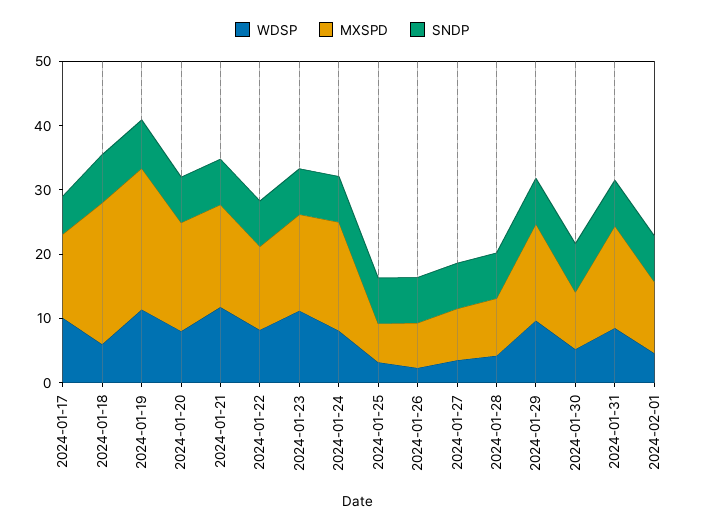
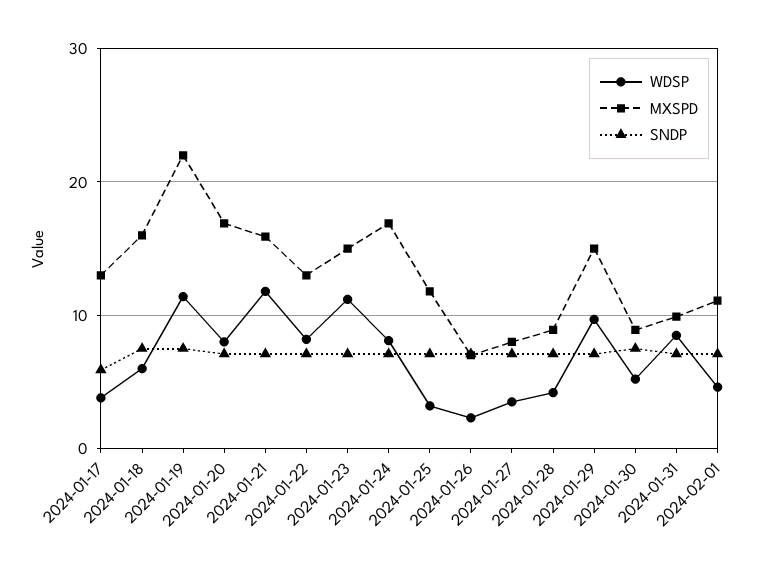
  {
    "WDSP": {
-     "2024-01-17": 10,
+     "2024-01-17": 4,
      "2024-01-18": 6,
      "2024-01-19": 11,
      "2024-01-20": 8,
      "2024-01-21": 12,
      "2024-01-22": 8,
      "2024-01-23": 11,
      "2024-01-24": 8,
      "2024-01-25": 3,
      "2024-01-26": 2,
      "2024-01-27": 4,
      "2024-01-28": 4,
      "2024-01-29": 10,
      "2024-01-30": 5,
      "2024-01-31": 9,
      "2024-02-01": 5
    },
    "MXSPD": {
      "2024-01-17": 13,
-     "2024-01-18": 22,
+     "2024-01-18": 16,
      "2024-01-19": 22,
      "2024-01-20": 17,
      "2024-01-21": 16,
      "2024-01-22": 13,
      "2024-01-23": 15,
      "2024-01-24": 17,
-     "2024-01-25": 6,
+     "2024-01-25": 12,
      "2024-01-26": 7,
      "2024-01-27": 8,
      "2024-01-28": 9,
      "2024-01-29": 15,
      "2024-01-30": 9,
-     "2024-01-31": 16,
+     "2024-01-31": 10,
      "2024-02-01": 11
    },
    "SNDP": {
      "2024-01-17": 6,
      "2024-01-18": 8,
      "2024-01-19": 8,
      "2024-01-20": 7,
      "2024-01-21": 7,
      "2024-01-22": 7,
      "2024-01-23": 7,
      "2024-01-24": 7,
      "2024-01-25": 7,
      "2024-01-26": 7,
      "2024-01-27": 7,
      "2024-01-28": 7,
      "2024-01-29": 7,
      "2024-01-30": 8,
      "2024-01-31": 7,
      "2024-02-01": 7
    }
  }

